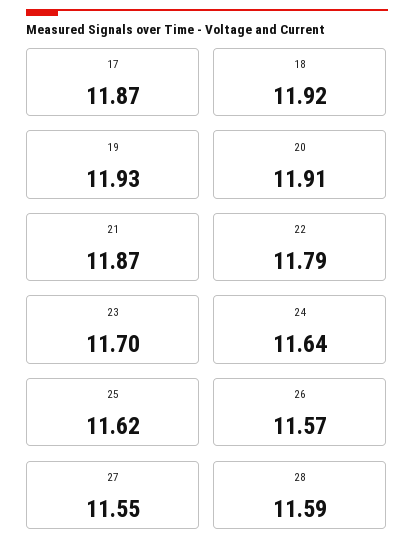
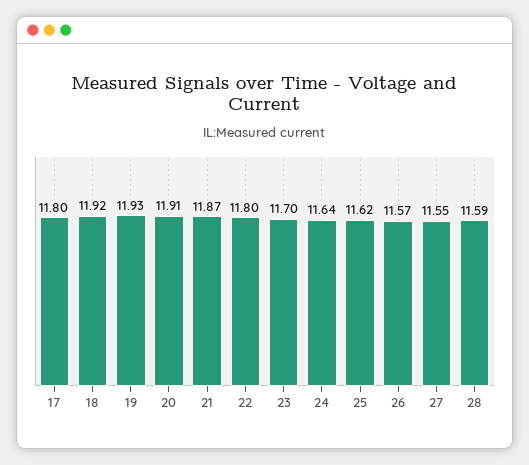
  {
-   "17": 11.87,
+   "17": 11.8,
    "18": 11.92,
    "19": 11.93,
    "20": 11.91,
    "21": 11.87,
-   "22": 11.79,
+   "22": 11.8,
    "23": 11.7,
    "24": 11.64,
    "25": 11.62,
    "26": 11.57,
    "27": 11.55,
    "28": 11.59
  }

